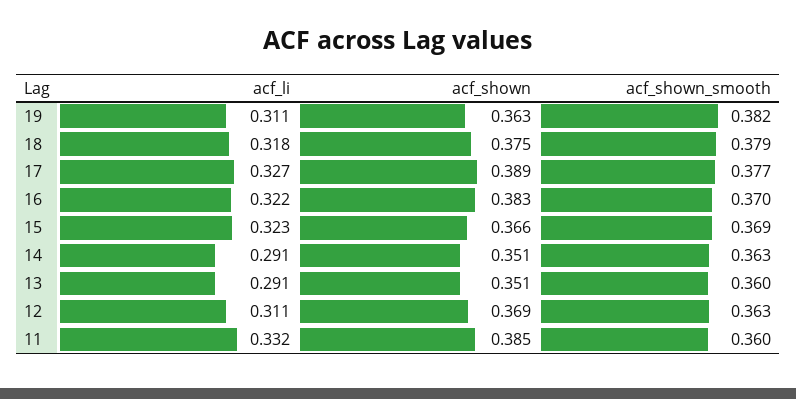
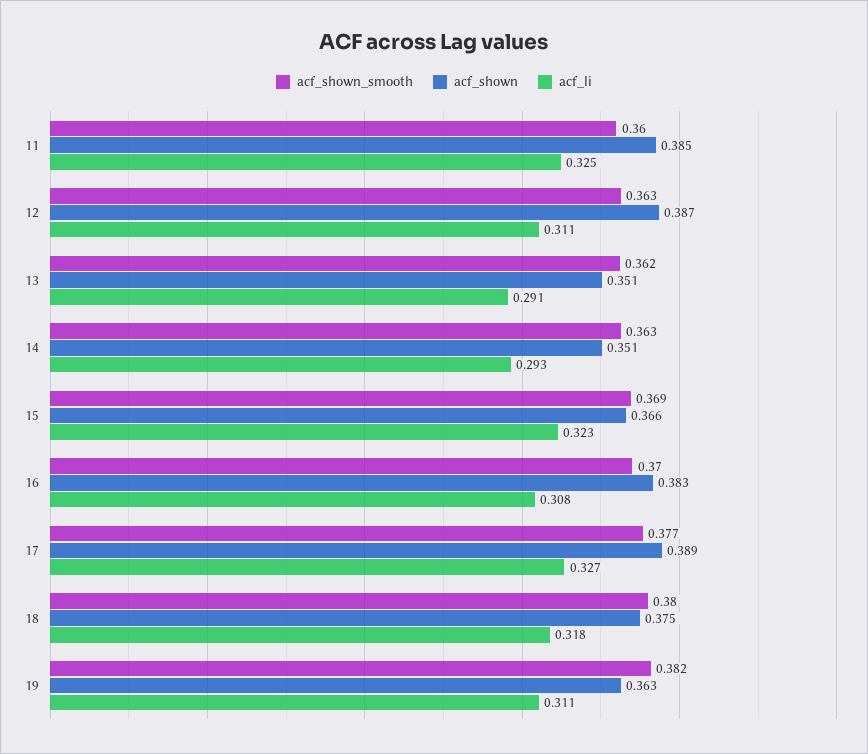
  {
    "acf_li": {
      "19": 0.311,
      "18": 0.318,
      "17": 0.327,
-     "16": 0.322,
+     "16": 0.308,
      "15": 0.323,
-     "14": 0.291,
+     "14": 0.293,
      "13": 0.291,
      "12": 0.311,
-     "11": 0.332
+     "11": 0.325
    },
    "acf_shown": {
      "19": 0.363,
      "18": 0.375,
      "17": 0.389,
      "16": 0.383,
      "15": 0.366,
      "14": 0.351,
      "13": 0.351,
-     "12": 0.369,
+     "12": 0.387,
      "11": 0.385
    },
    "acf_shown_smooth": {
      "19": 0.382,
-     "18": 0.379,
+     "18": 0.38,
      "17": 0.377,
      "16": 0.37,
      "15": 0.369,
      "14": 0.363,
-     "13": 0.36,
+     "13": 0.362,
      "12": 0.363,
      "11": 0.36
    }
  }

